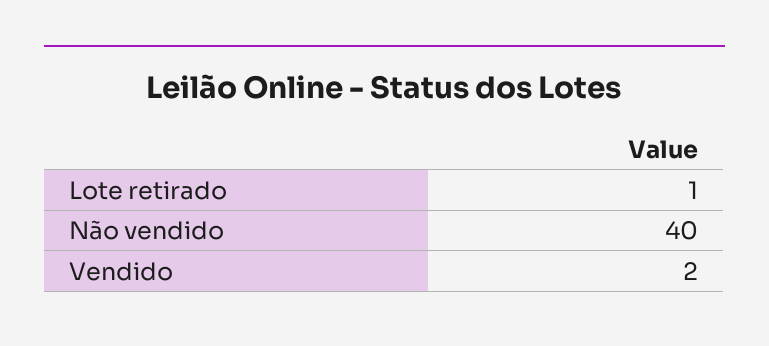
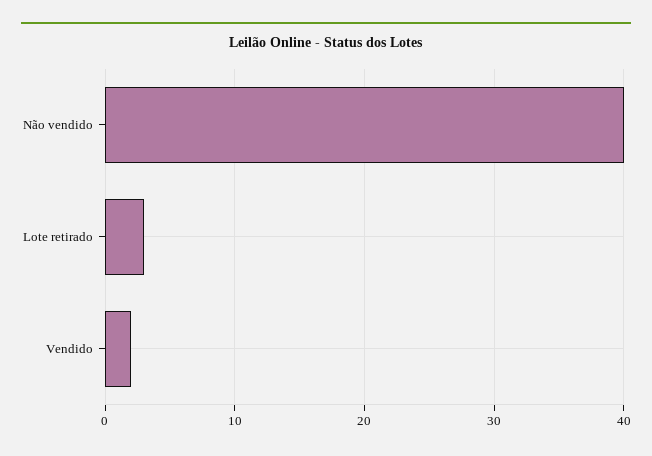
  {
-   "Lote retirado": 1,
+   "Lote retirado": 3,
    "Não vendido": 40,
    "Vendido": 2
  }

